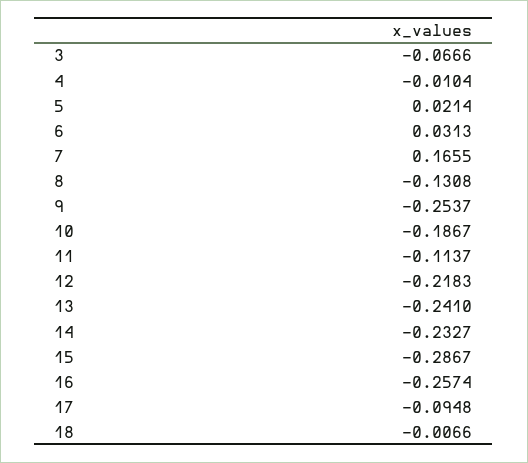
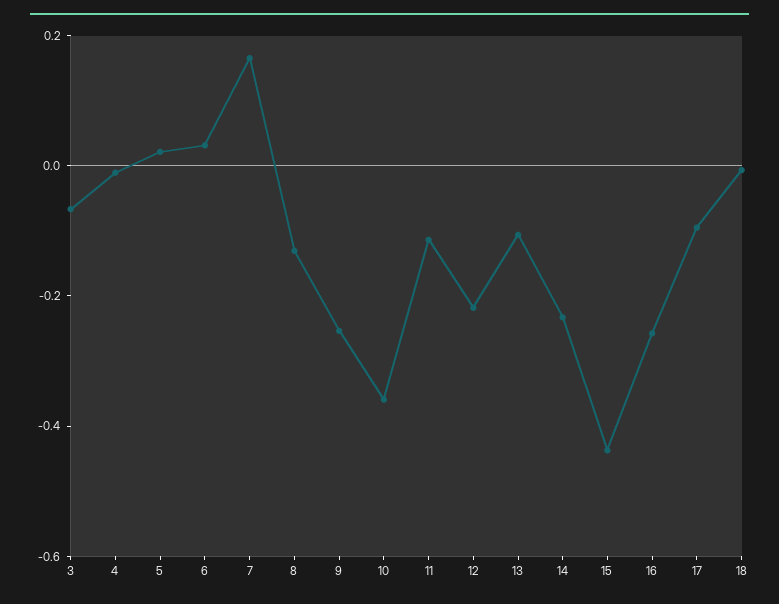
  {
    "3": -0.0666,
    "4": -0.0104,
    "5": 0.0214,
    "6": 0.0313,
    "7": 0.1655,
    "8": -0.1308,
    "9": -0.2537,
-   "10": -0.1867,
+   "10": -0.35,
    "11": -0.1137,
    "12": -0.2183,
-   "13": -0.241,
+   "13": -0.1,
    "14": -0.2327,
-   "15": -0.2867,
+   "15": -0.45,
    "16": -0.2574,
    "17": -0.0948,
    "18": -0.0066
  }

